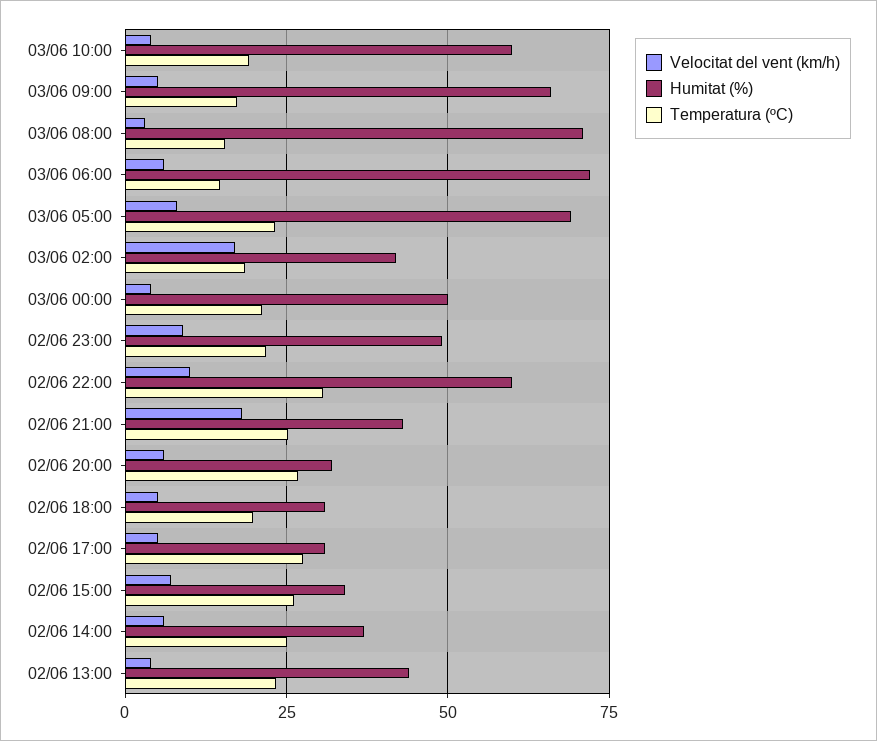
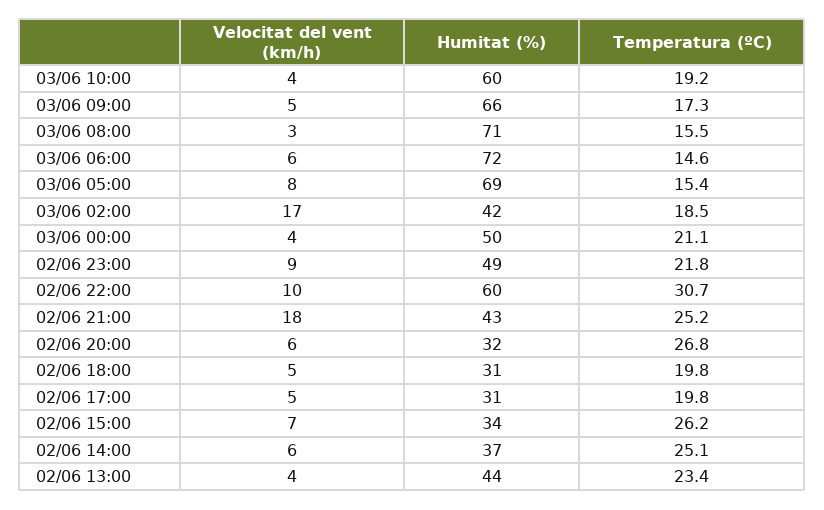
  {
    "Velocitat del vent (km/h)": {
      "03/06 10:00": 4,
      "03/06 09:00": 5,
      "03/06 08:00": 3,
      "03/06 06:00": 6,
      "03/06 05:00": 8,
      "03/06 02:00": 17,
      "03/06 00:00": 4,
      "02/06 23:00": 9,
      "02/06 22:00": 10,
      "02/06 21:00": 18,
      "02/06 20:00": 6,
      "02/06 18:00": 5,
      "02/06 17:00": 5,
      "02/06 15:00": 7,
      "02/06 14:00": 6,
      "02/06 13:00": 4
    },
    "Humitat (%)": {
      "03/06 10:00": 60,
      "03/06 09:00": 66,
      "03/06 08:00": 71,
      "03/06 06:00": 72,
      "03/06 05:00": 69,
      "03/06 02:00": 42,
      "03/06 00:00": 50,
      "02/06 23:00": 49,
      "02/06 22:00": 60,
      "02/06 21:00": 43,
      "02/06 20:00": 32,
      "02/06 18:00": 31,
      "02/06 17:00": 31,
      "02/06 15:00": 34,
      "02/06 14:00": 37,
      "02/06 13:00": 44
    },
    "Temperatura (ºC)": {
      "03/06 10:00": 19.2,
      "03/06 09:00": 17.3,
      "03/06 08:00": 15.5,
      "03/06 06:00": 14.6,
-     "03/06 05:00": 22.5,
+     "03/06 05:00": 15.4,
      "03/06 02:00": 18.5,
      "03/06 00:00": 21.1,
      "02/06 23:00": 21.8,
      "02/06 22:00": 30.7,
      "02/06 21:00": 25.2,
      "02/06 20:00": 26.8,
      "02/06 18:00": 19.8,
-     "02/06 17:00": 27.5,
+     "02/06 17:00": 19.8,
      "02/06 15:00": 26.2,
      "02/06 14:00": 25.1,
      "02/06 13:00": 23.4
    }
  }

